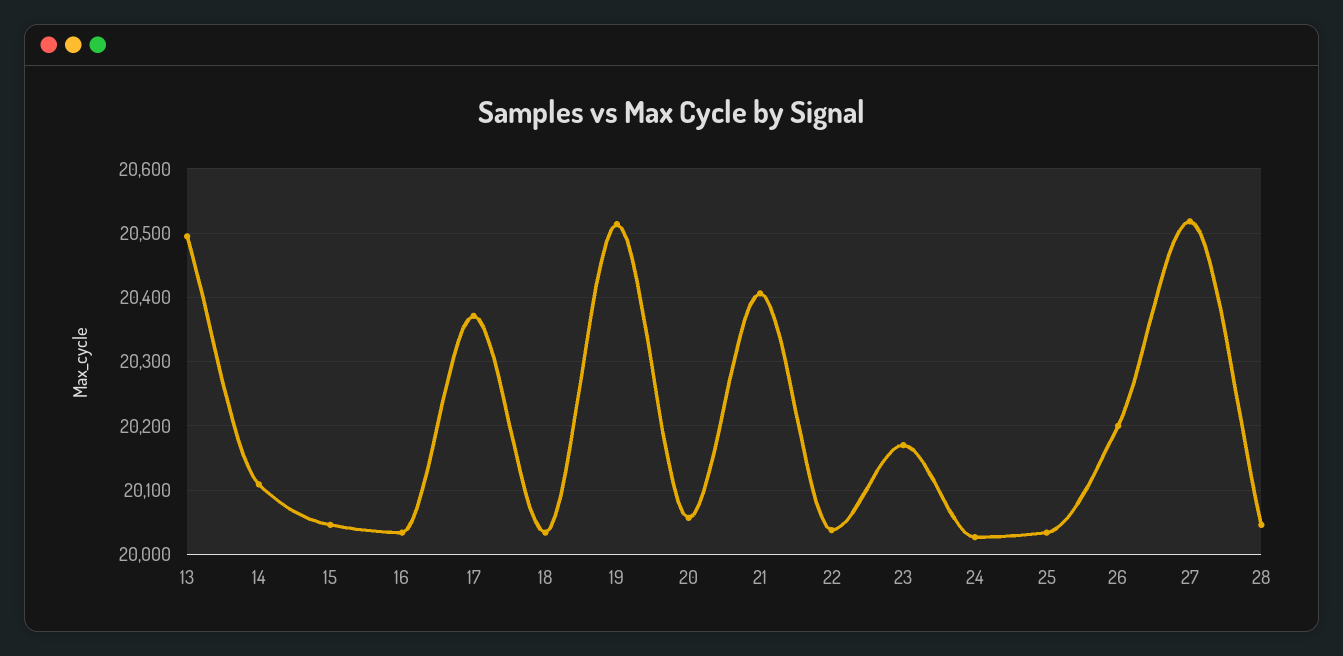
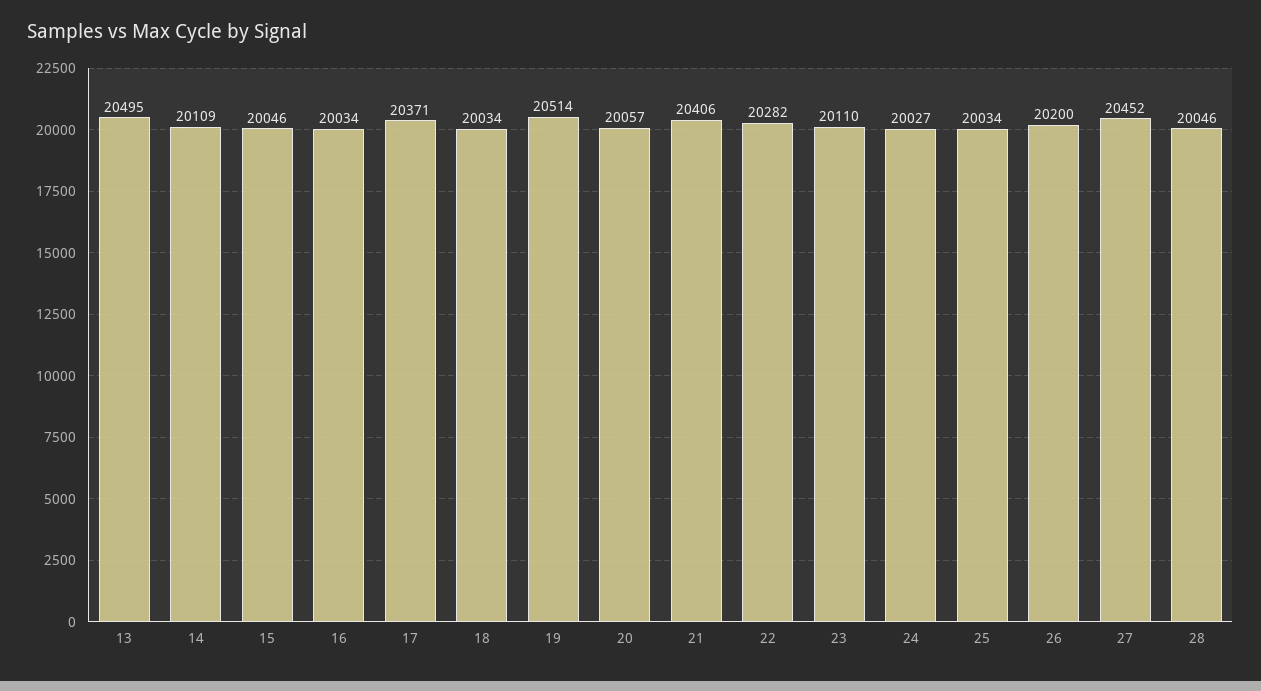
  {
    "13": 20495,
    "14": 20109,
    "15": 20046,
    "16": 20034,
    "17": 20371,
    "18": 20034,
    "19": 20514,
    "20": 20057,
    "21": 20406,
-   "22": 20040,
+   "22": 20282,
-   "23": 20170,
+   "23": 20110,
    "24": 20027,
    "25": 20034,
    "26": 20200,
-   "27": 20520,
+   "27": 20452,
    "28": 20046
  }

